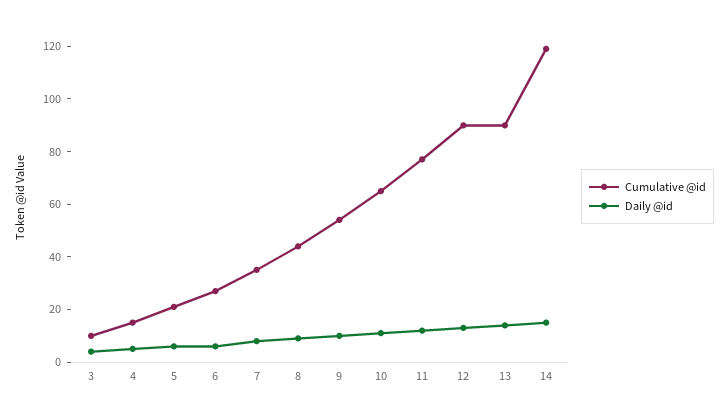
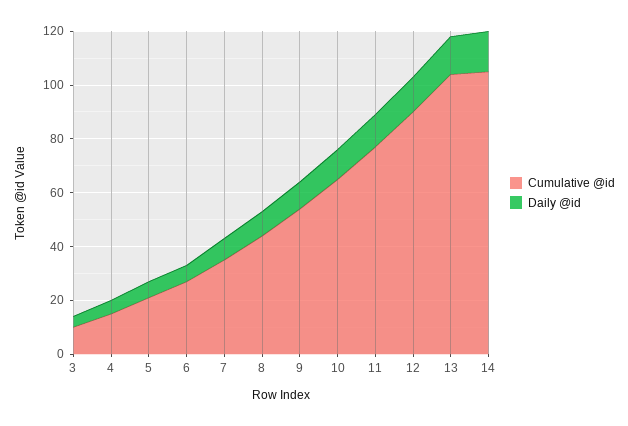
  {
    "Cumulative @id": {
      "3": 10,
      "4": 15,
      "5": 20,
      "6": 25,
      "7": 35,
      "8": 45,
      "9": 55,
      "10": 65,
      "11": 75,
      "12": 90,
-     "13": 90,
+     "13": 105,
-     "14": 120
+     "14": 105
    },
    "Daily @id": {
      "3": 5,
      "4": 5,
      "5": 5,
      "6": 5,
      "7": 10,
      "8": 10,
      "9": 10,
      "10": 10,
      "11": 10,
      "12": 15,
      "13": 15,
      "14": 15
    }
  }

